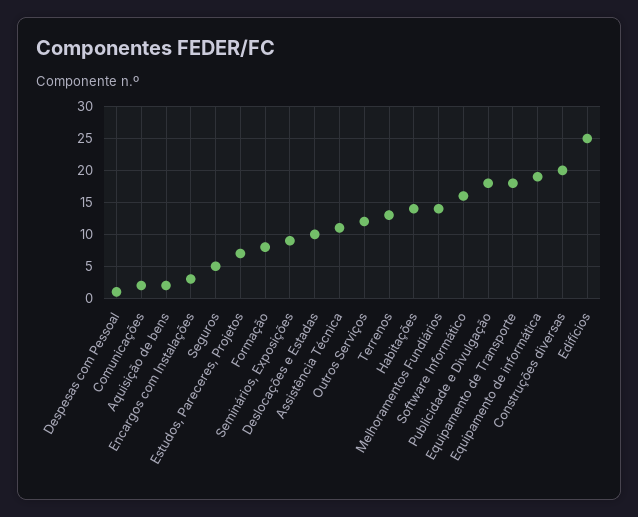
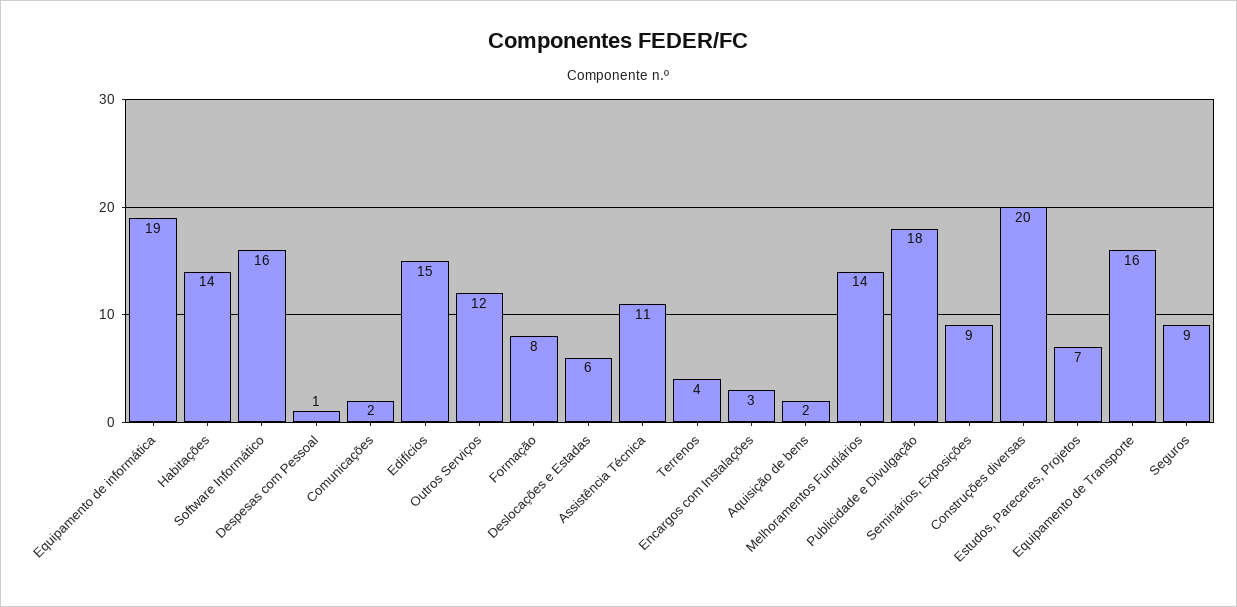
  {
    "Despesas com Pessoal": 1,
    "Comunicações": 2,
    "Aquisição de bens": 2,
    "Encargos com Instalações": 3,
-   "Seguros": 5,
+   "Seguros": 9,
    "Estudos, Pareceres, Projetos": 7,
    "Formação": 8,
    "Seminários, Exposições": 9,
-   "Deslocações e Estadas": 10,
+   "Deslocações e Estadas": 6,
    "Assistência Técnica": 11,
    "Outros Serviços": 12,
-   "Terrenos": 13,
+   "Terrenos": 4,
    "Habitações": 14,
    "Melhoramentos Fundiários": 14,
    "Software Informático": 16,
    "Publicidade e Divulgação": 18,
-   "Equipamento de Transporte": 18,
+   "Equipamento de Transporte": 16,
    "Equipamento de informática": 19,
    "Construções diversas": 20,
-   "Edifícios": 25
+   "Edifícios": 15
  }

